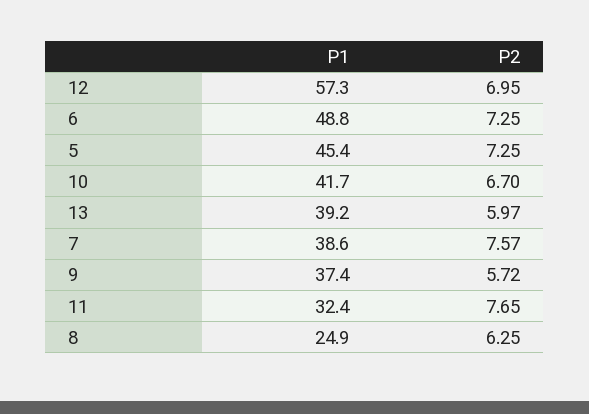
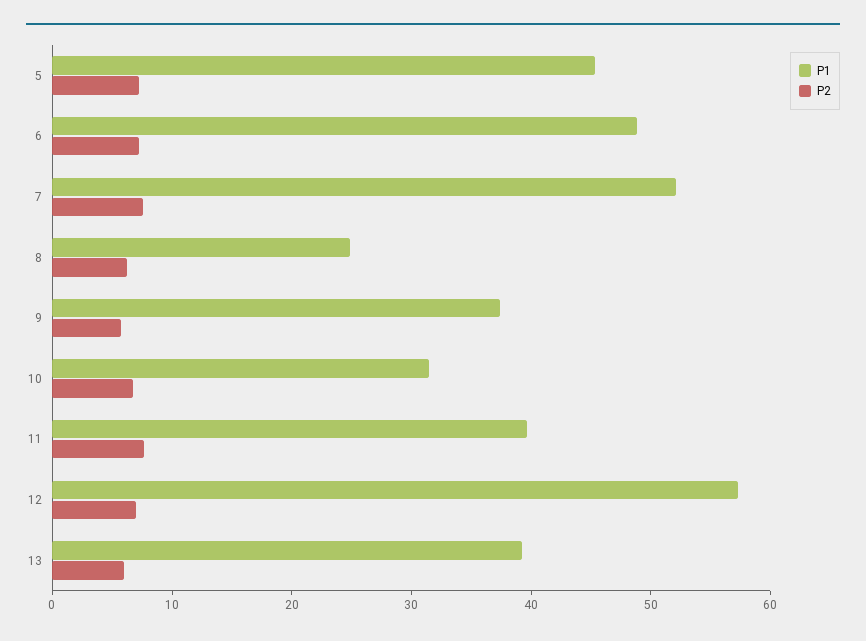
  {
    "P1": {
      "12": 57.3,
      "6": 48.8,
      "5": 45.4,
-     "10": 41.7,
+     "10": 32,
      "13": 39.2,
-     "7": 38.6,
+     "7": 52,
      "9": 37.4,
-     "11": 32.4,
+     "11": 40,
      "8": 24.9
    },
    "P2": {
      "12": 6.95,
      "6": 7.25,
      "5": 7.25,
      "10": 6.7,
      "13": 5.97,
      "7": 7.57,
      "9": 5.72,
      "11": 7.65,
      "8": 6.25
    }
  }

